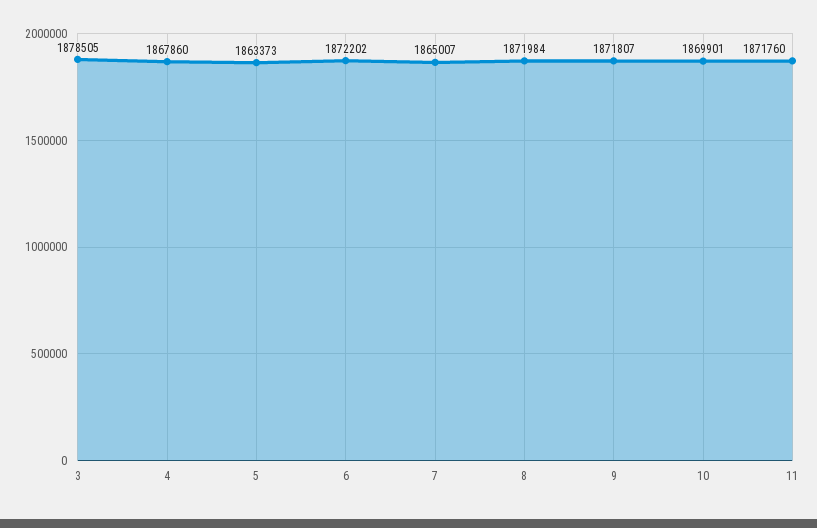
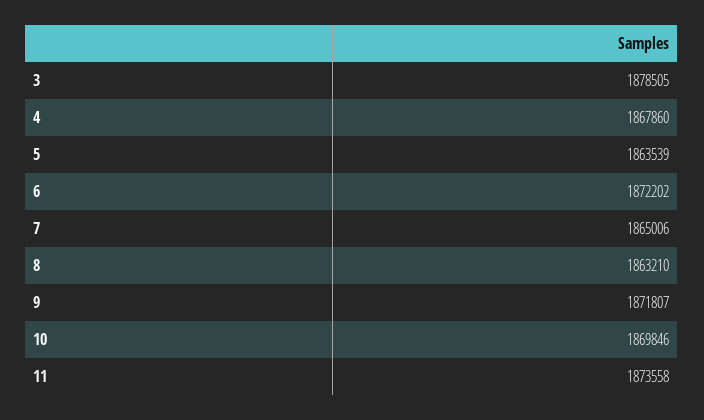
  {
    "3": 1878505,
    "4": 1867860,
-   "5": 1863373,
+   "5": 1863539,
    "6": 1872202,
-   "7": 1865007,
+   "7": 1865006,
-   "8": 1871984,
+   "8": 1863210,
    "9": 1871807,
-   "10": 1869901,
+   "10": 1869846,
-   "11": 1871760
+   "11": 1873558
  }

